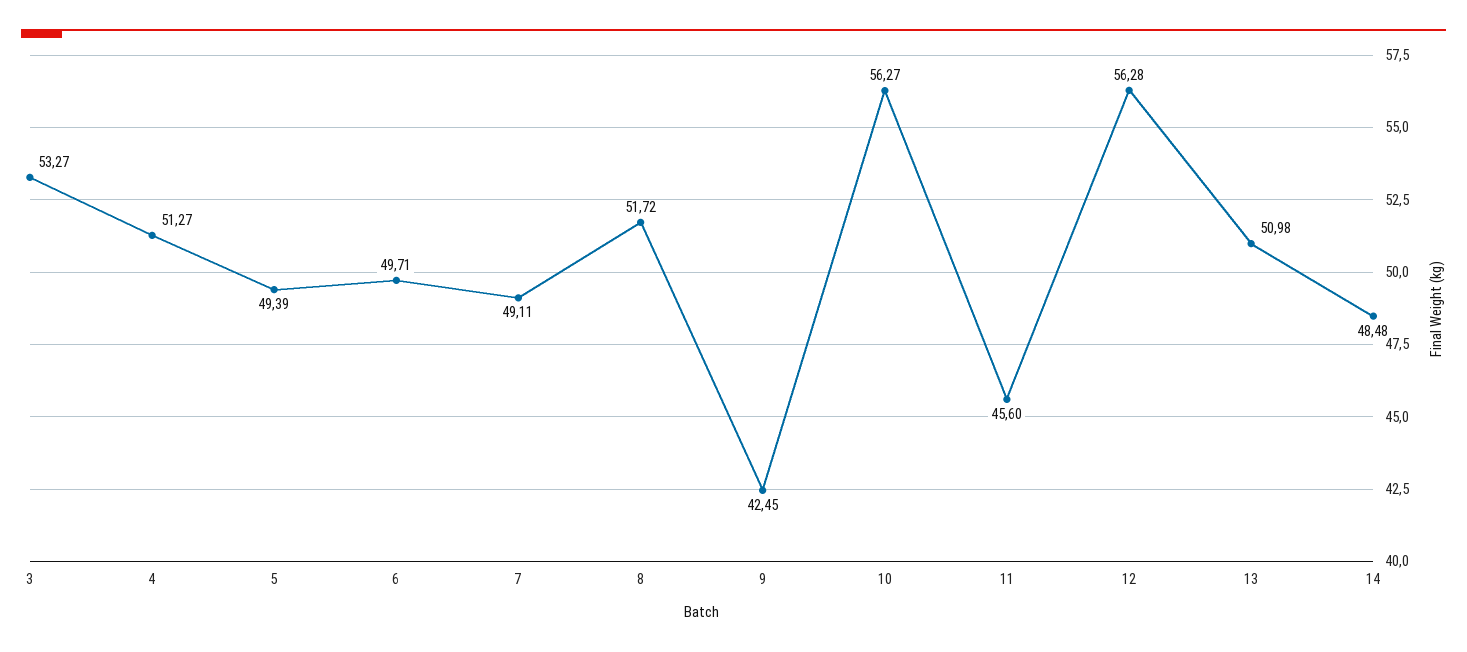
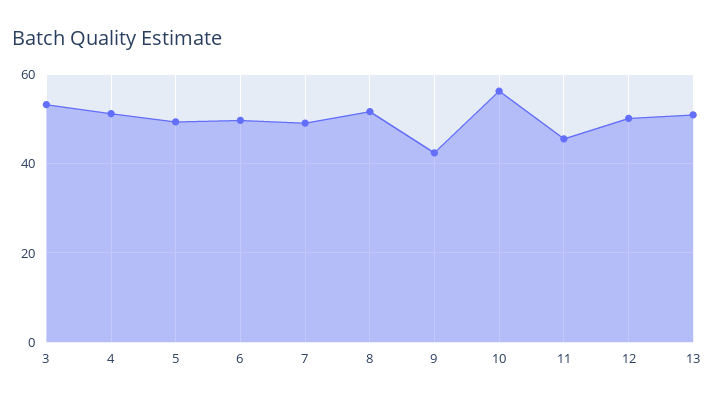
  {
    "3": 53.27,
    "4": 51.27,
    "5": 49.39,
    "6": 49.71,
    "7": 49.11,
    "8": 51.72,
    "9": 42.45,
    "10": 56.27,
    "11": 45.6,
-   "12": 56.28,
+   "12": 50,
-   "13": 50.98,
+   "13": 50.98
-   "14": 48.48
  }

